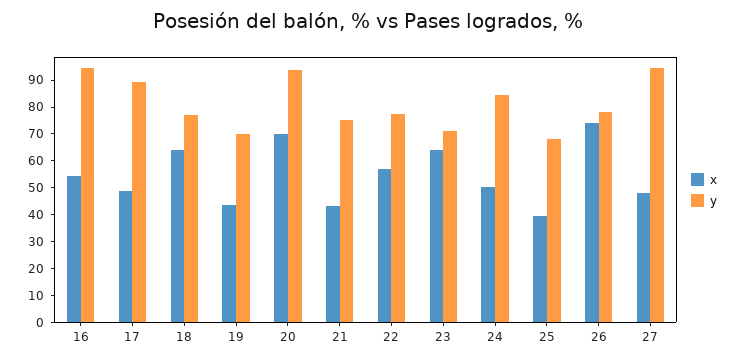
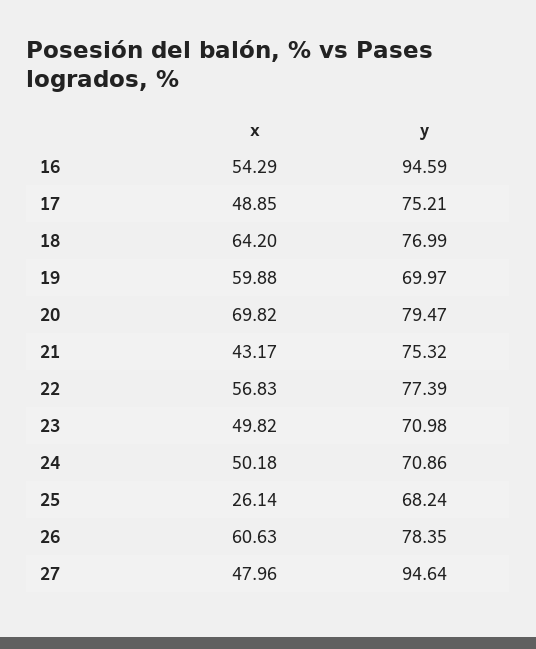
  {
    "x": {
      "16": 54.29,
      "17": 48.85,
      "18": 64.2,
-     "19": 45,
+     "19": 59.88,
      "20": 69.82,
      "21": 43.17,
      "22": 56.83,
-     "23": 65,
+     "23": 49.82,
      "24": 50.18,
-     "25": 40,
+     "25": 26.14,
-     "26": 75,
+     "26": 60.63,
      "27": 47.96
    },
    "y": {
      "16": 94.59,
-     "17": 90,
+     "17": 75.21,
      "18": 76.99,
      "19": 69.97,
-     "20": 95,
+     "20": 79.47,
      "21": 75.32,
      "22": 77.39,
      "23": 70.98,
-     "24": 85,
+     "24": 70.86,
      "25": 68.24,
      "26": 78.35,
      "27": 94.64
    }
  }

